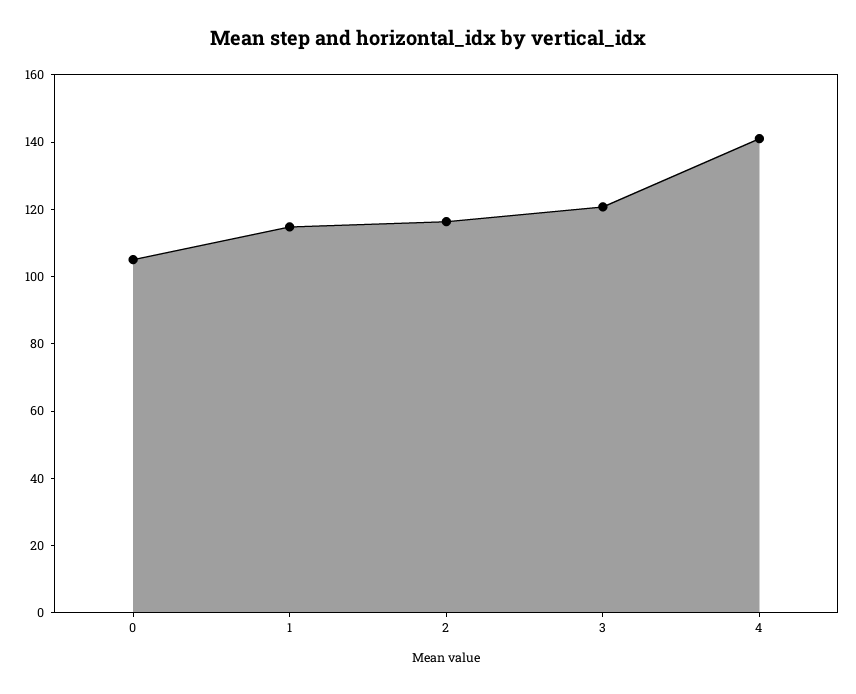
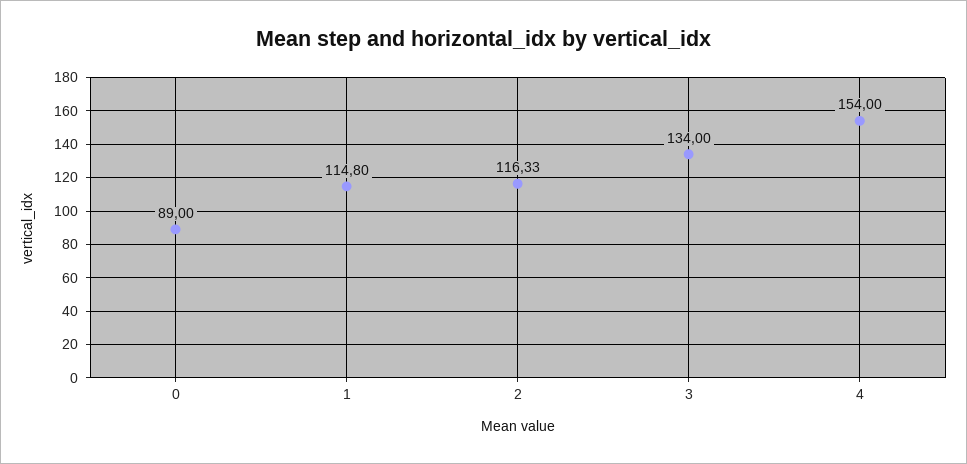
  {
-   "0": 105,
+   "0": 89,
    "1": 114.8,
    "2": 116.33,
-   "3": 120,
+   "3": 134,
-   "4": 140
+   "4": 154
  }

